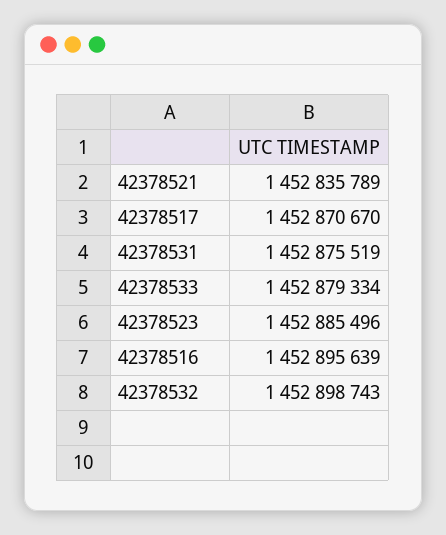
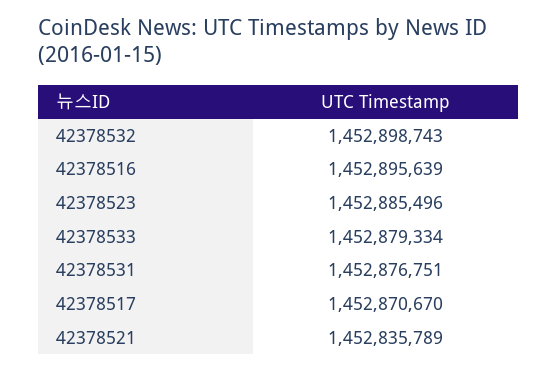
  {
    "42378521": 1452835789,
    "42378517": 1452870670,
-   "42378531": 1452875519,
+   "42378531": 1452876751,
    "42378533": 1452879334,
    "42378523": 1452885496,
    "42378516": 1452895639,
    "42378532": 1452898743
  }

